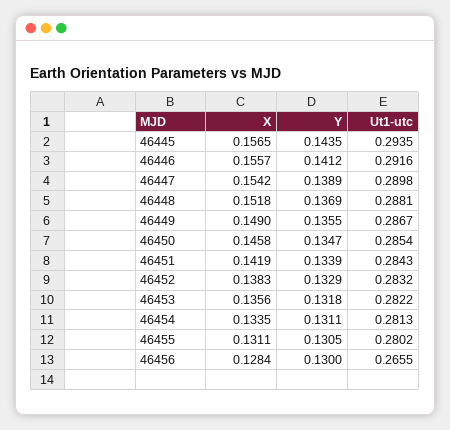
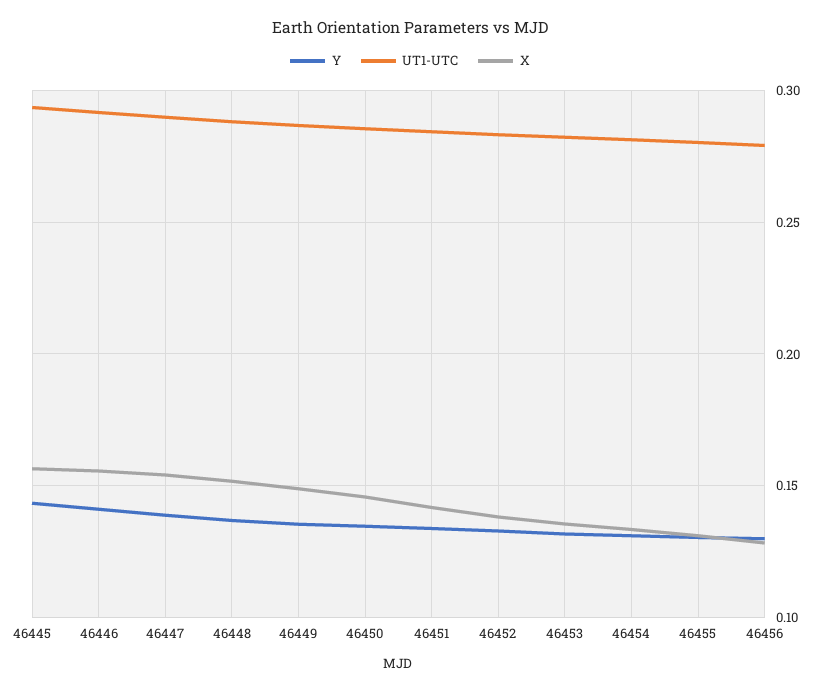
  {
    "X": {
      "46445": 0.1565,
      "46446": 0.1557,
      "46447": 0.1542,
      "46448": 0.1518,
      "46449": 0.149,
      "46450": 0.1458,
      "46451": 0.1419,
      "46452": 0.1383,
      "46453": 0.1356,
      "46454": 0.1335,
      "46455": 0.1311,
      "46456": 0.1284
    },
    "Y": {
      "46445": 0.1435,
      "46446": 0.1412,
      "46447": 0.1389,
      "46448": 0.1369,
      "46449": 0.1355,
      "46450": 0.1347,
      "46451": 0.1339,
      "46452": 0.1329,
      "46453": 0.1318,
      "46454": 0.1311,
      "46455": 0.1305,
      "46456": 0.13
    },
    "Ut1-utc": {
      "46445": 0.2935,
      "46446": 0.2916,
      "46447": 0.2898,
      "46448": 0.2881,
      "46449": 0.2867,
      "46450": 0.2854,
      "46451": 0.2843,
      "46452": 0.2832,
      "46453": 0.2822,
      "46454": 0.2813,
      "46455": 0.2802,
-     "46456": 0.2655
+     "46456": 0.28
    }
  }

